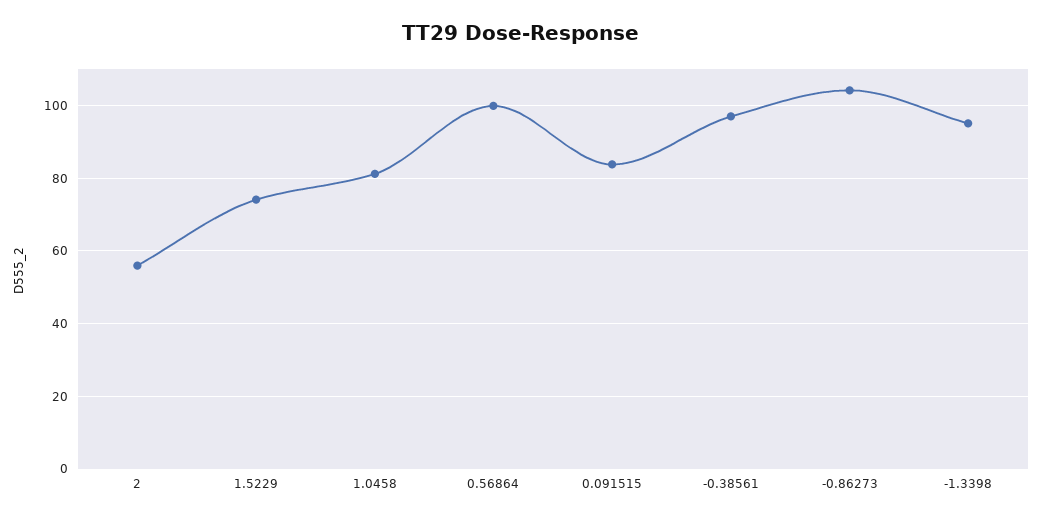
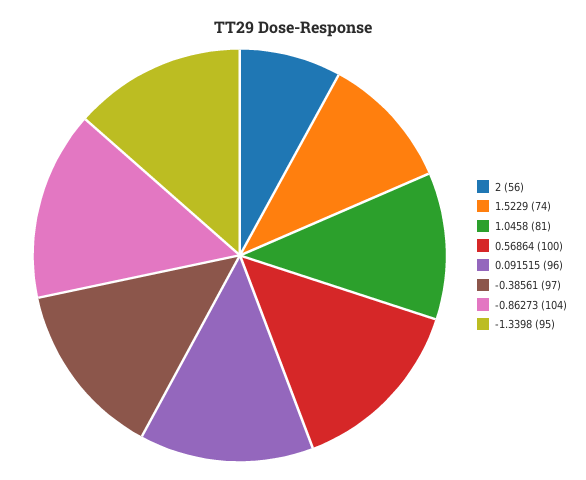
  {
    "2": 56,
    "1.5229": 74,
    "1.0458": 81,
    "0.56864": 100,
-   "0.091515": 84,
+   "0.091515": 96,
    "-0.38561": 97,
    "-0.86273": 104,
    "-1.3398": 95
  }

